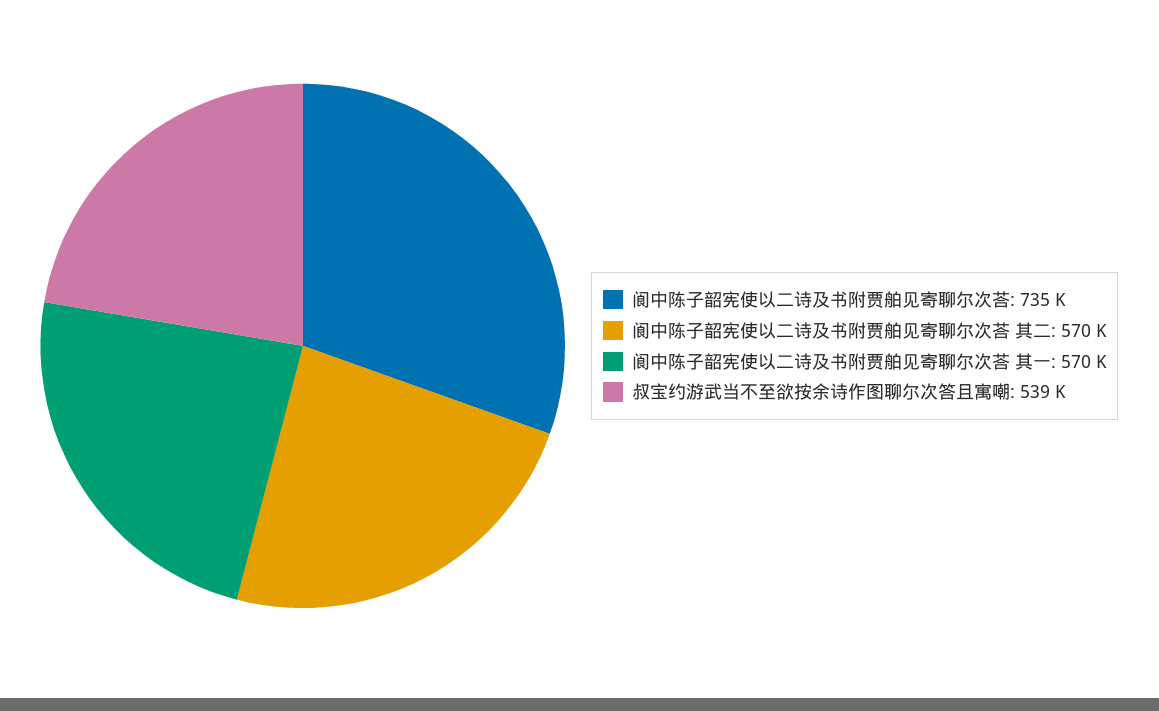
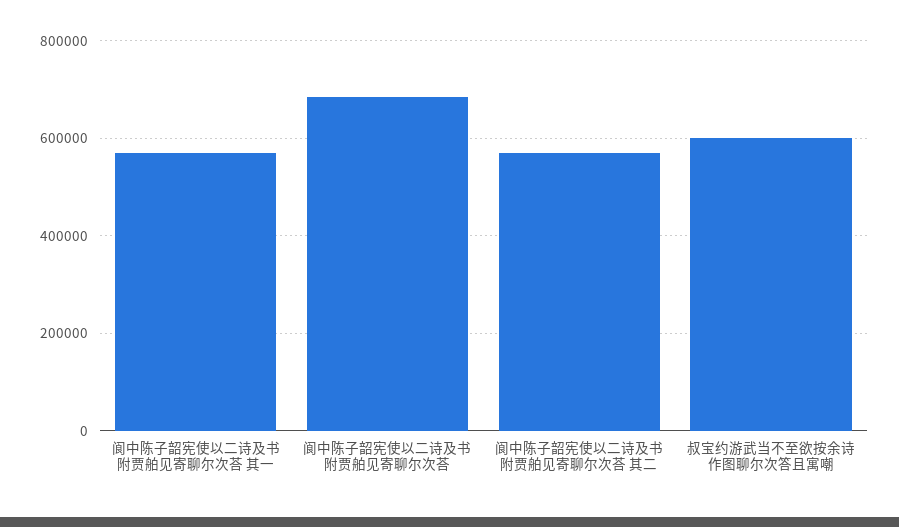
  {
-   "阆中陈子韶宪使以二诗及书附贾舶见寄聊尔次荅": 735000,
+   "阆中陈子韶宪使以二诗及书附贾舶见寄聊尔次荅": 680000,
    "阆中陈子韶宪使以二诗及书附贾舶见寄聊尔次荅 其二": 570000,
    "阆中陈子韶宪使以二诗及书附贾舶见寄聊尔次荅 其一": 570000,
-   "叔宝约游武当不至欲按余诗作图聊尔次答且寓嘲": 539000
+   "叔宝约游武当不至欲按余诗作图聊尔次答且寓嘲": 600000
  }

